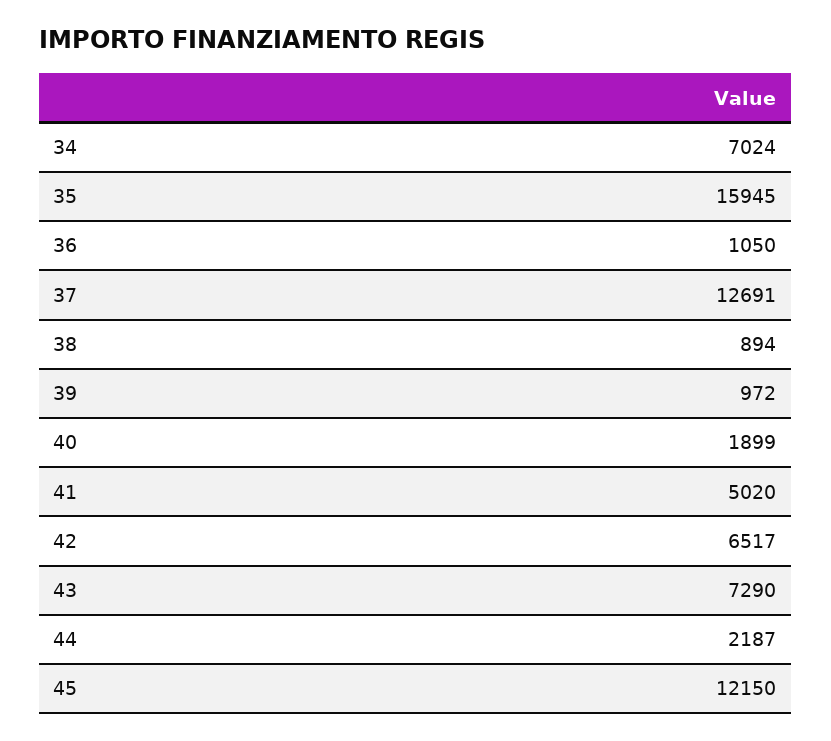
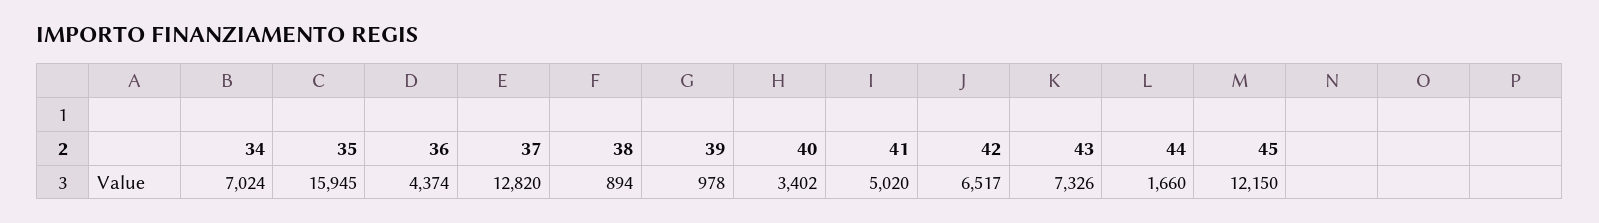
  {
    "34": 7024,
    "35": 15945,
-   "36": 1050,
+   "36": 4374,
-   "37": 12691,
+   "37": 12820,
    "38": 894,
-   "39": 972,
+   "39": 978,
-   "40": 1899,
+   "40": 3402,
    "41": 5020,
    "42": 6517,
-   "43": 7290,
+   "43": 7326,
-   "44": 2187,
+   "44": 1660,
    "45": 12150
  }

